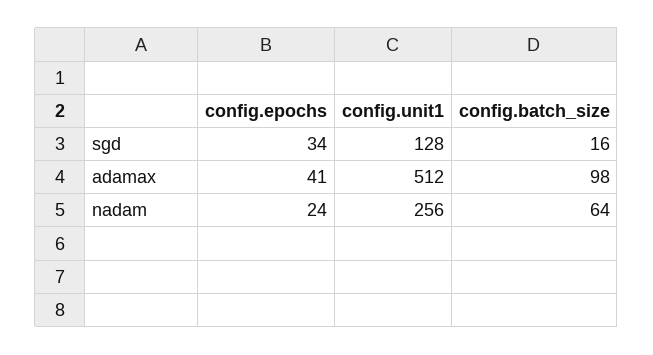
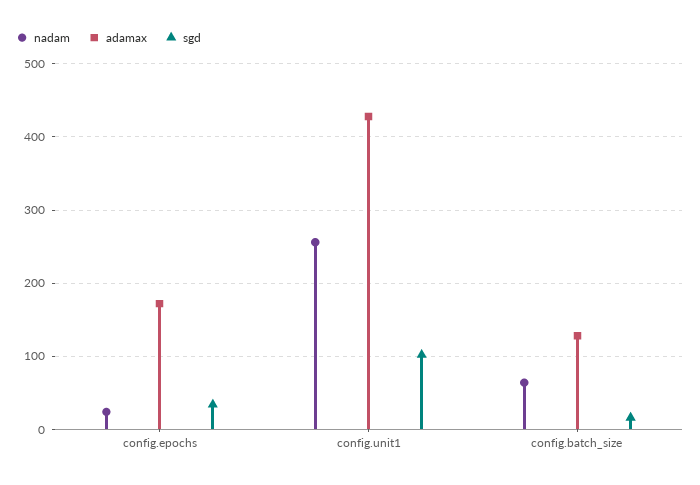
  {
    "sgd": {
      "config.epochs": 34,
-     "config.unit1": 128,
+     "config.unit1": 100,
      "config.batch_size": 16
    },
    "adamax": {
-     "config.epochs": 41,
+     "config.epochs": 170,
-     "config.unit1": 512,
+     "config.unit1": 430,
-     "config.batch_size": 98
+     "config.batch_size": 130
    },
    "nadam": {
      "config.epochs": 24,
      "config.unit1": 256,
      "config.batch_size": 64
    }
  }

